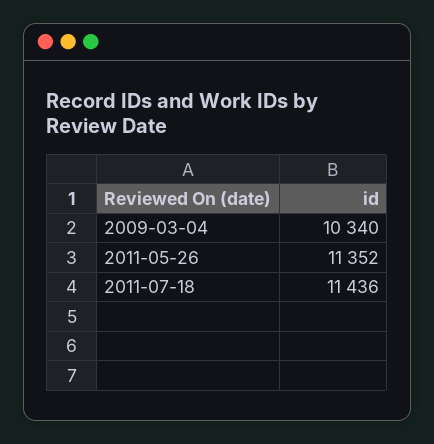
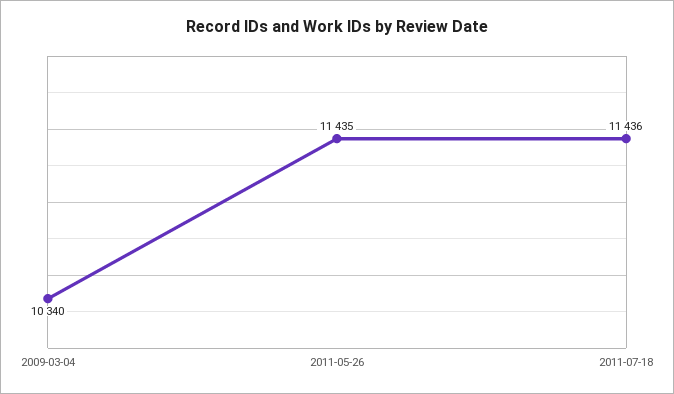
  {
    "2009-03-04": 10340,
-   "2011-05-26": 11352,
+   "2011-05-26": 11435,
    "2011-07-18": 11436
  }

